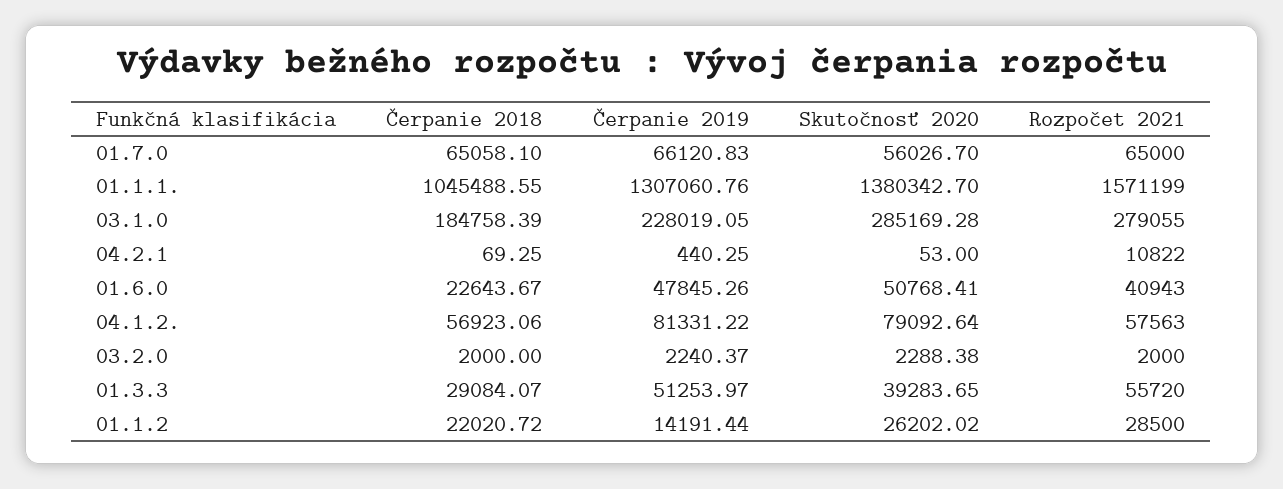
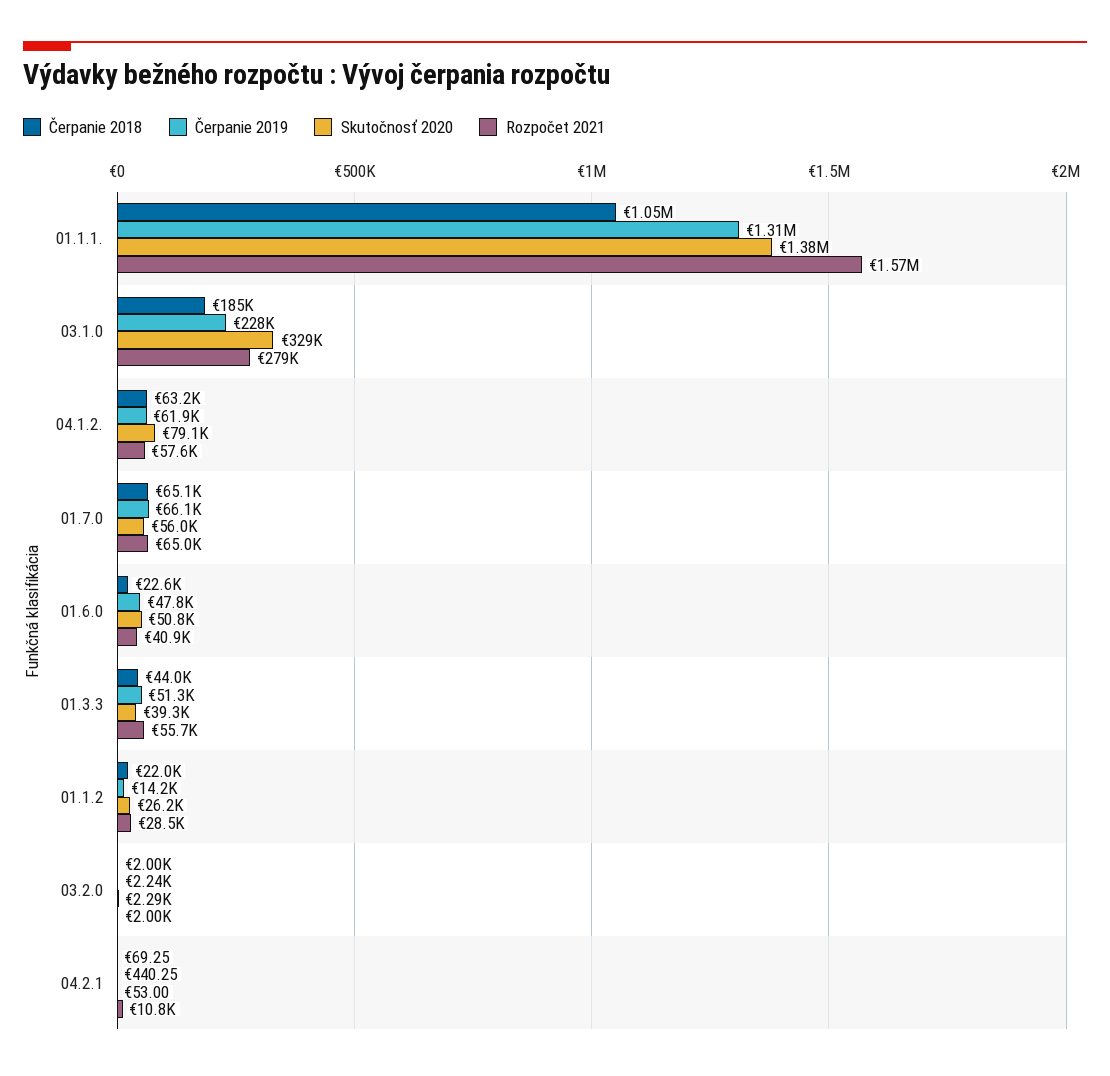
  {
    "Čerpanie 2018": {
      "01.7.0": 65058.1,
      "01.1.1.": 1045488.55,
      "03.1.0": 184758.39,
      "04.2.1": 69.25,
      "01.6.0": 22643.67,
-     "04.1.2.": 56923.06,
+     "04.1.2.": 63200,
      "03.2.0": 2000,
-     "01.3.3": 29084.07,
+     "01.3.3": 44000,
      "01.1.2": 22020.72
    },
    "Čerpanie 2019": {
      "01.7.0": 66120.83,
      "01.1.1.": 1307060.76,
      "03.1.0": 228019.05,
      "04.2.1": 440.25,
      "01.6.0": 47845.26,
-     "04.1.2.": 81331.22,
+     "04.1.2.": 61900,
      "03.2.0": 2240.37,
      "01.3.3": 51253.97,
      "01.1.2": 14191.44
    },
    "Skutočnosť 2020": {
      "01.7.0": 56026.7,
      "01.1.1.": 1380342.7,
-     "03.1.0": 285169.28,
+     "03.1.0": 329000,
      "04.2.1": 53,
      "01.6.0": 50768.41,
      "04.1.2.": 79092.64,
      "03.2.0": 2288.38,
      "01.3.3": 39283.65,
      "01.1.2": 26202.02
    },
    "Rozpočet 2021": {
      "01.7.0": 65000,
      "01.1.1.": 1571199,
      "03.1.0": 279055,
      "04.2.1": 10822,
      "01.6.0": 40943,
      "04.1.2.": 57563,
      "03.2.0": 2000,
      "01.3.3": 55720,
      "01.1.2": 28500
    }
  }

